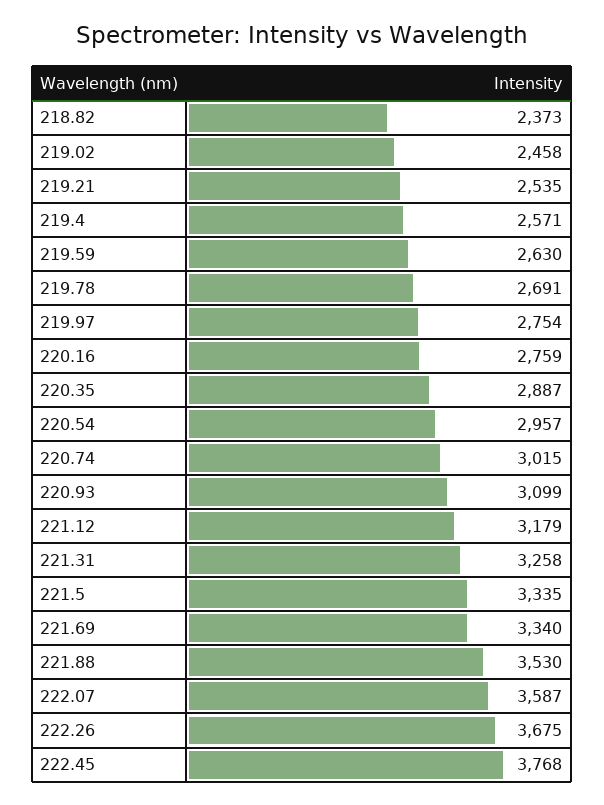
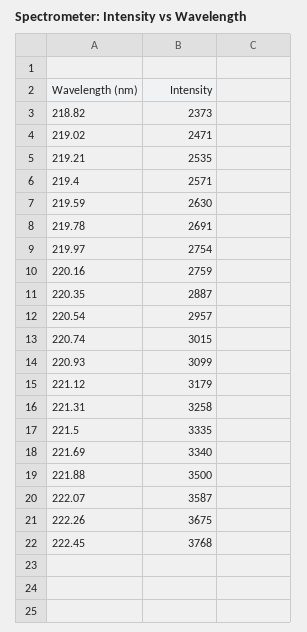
  {
    "218.82": 2373,
-   "219.02": 2458,
+   "219.02": 2471,
    "219.21": 2535,
    "219.4": 2571,
    "219.59": 2630,
    "219.78": 2691,
    "219.97": 2754,
    "220.16": 2759,
    "220.35": 2887,
    "220.54": 2957,
    "220.74": 3015,
    "220.93": 3099,
    "221.12": 3179,
    "221.31": 3258,
    "221.5": 3335,
    "221.69": 3340,
-   "221.88": 3530,
+   "221.88": 3500,
    "222.07": 3587,
    "222.26": 3675,
    "222.45": 3768
  }

